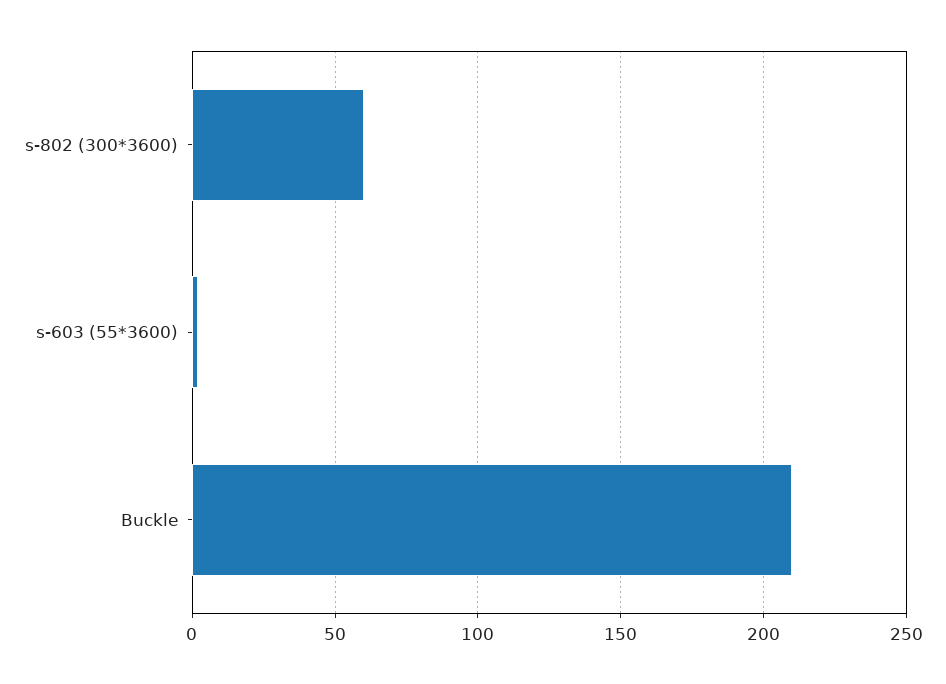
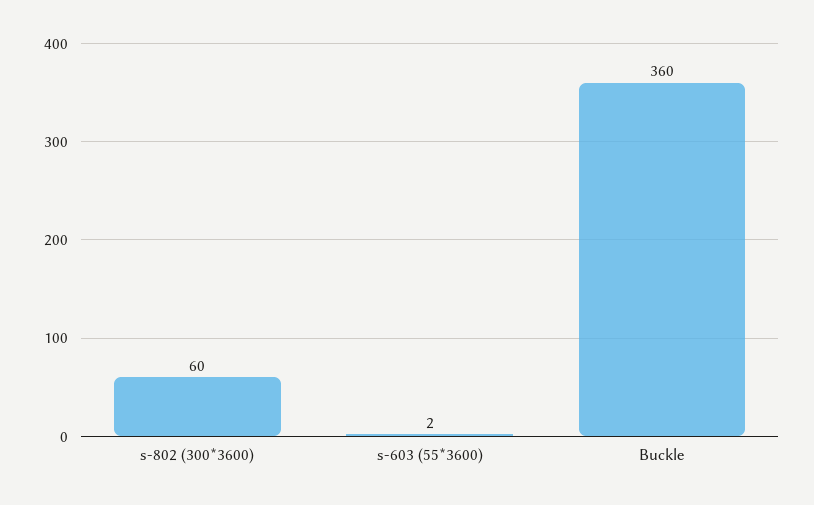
  {
    "s-802 (300*3600)": 60,
    "s-603 (55*3600)": 2,
-   "Buckle": 210
+   "Buckle": 360
  }

